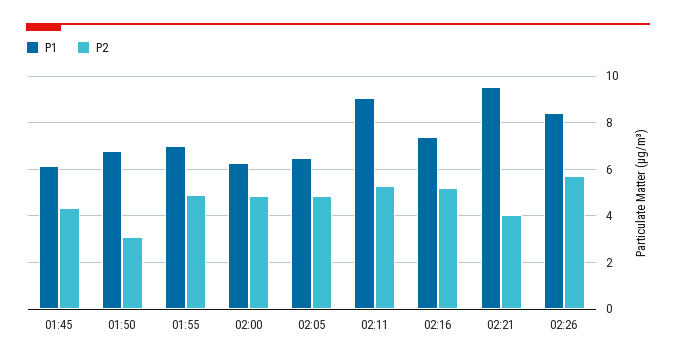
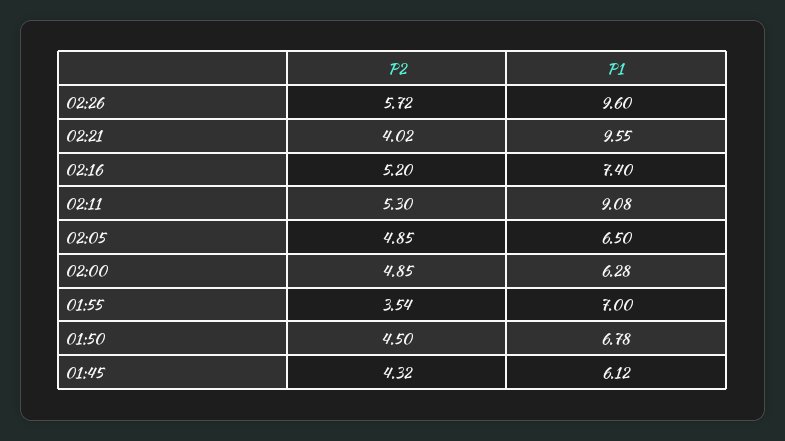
  {
    "P1": {
      "01:45": 6.12,
      "01:50": 6.78,
      "01:55": 7,
      "02:00": 6.28,
      "02:05": 6.5,
      "02:11": 9.08,
      "02:16": 7.4,
      "02:21": 9.55,
-     "02:26": 8.5
+     "02:26": 9.6
    },
    "P2": {
      "01:45": 4.32,
-     "01:50": 3,
+     "01:50": 4.5,
-     "01:55": 5,
+     "01:55": 3.54,
      "02:00": 4.85,
      "02:05": 4.85,
      "02:11": 5.3,
      "02:16": 5.2,
      "02:21": 4.02,
      "02:26": 5.72
    }
  }

